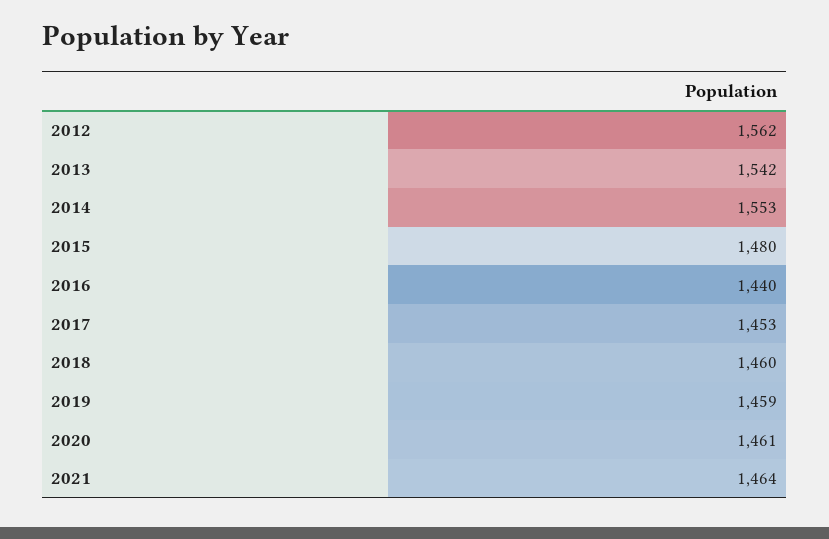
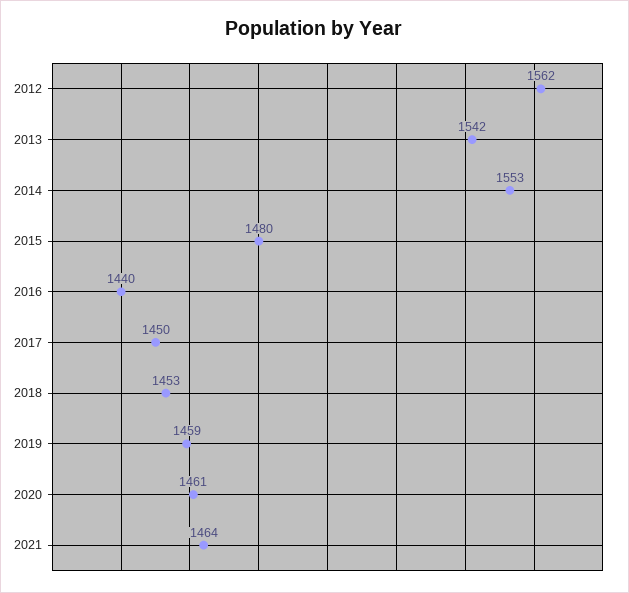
  {
    "2012": 1562,
    "2013": 1542,
    "2014": 1553,
    "2015": 1480,
    "2016": 1440,
-   "2017": 1453,
+   "2017": 1450,
-   "2018": 1460,
+   "2018": 1453,
    "2019": 1459,
    "2020": 1461,
    "2021": 1464
  }

